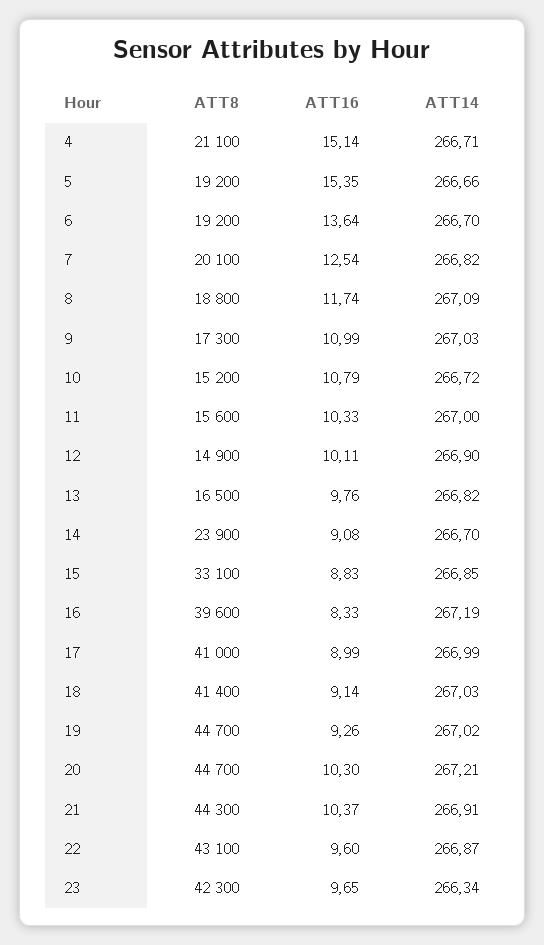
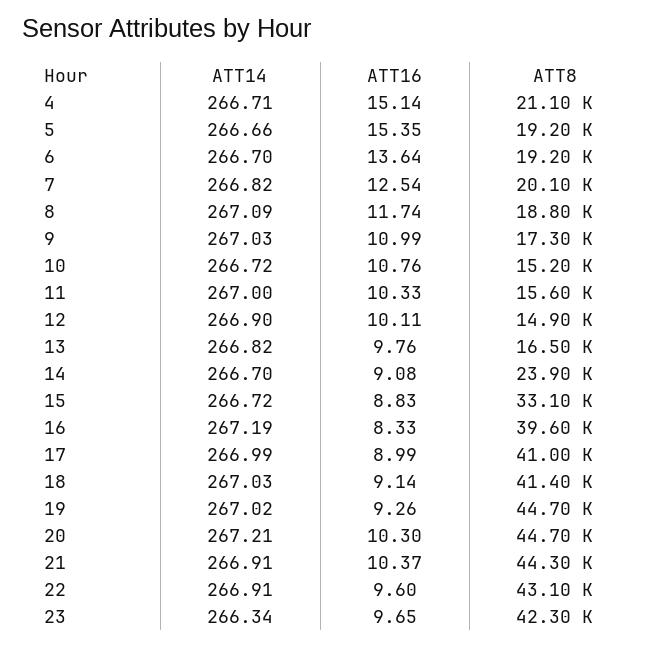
  {
    "ATT8": {
      "4": 21100,
      "5": 19200,
      "6": 19200,
      "7": 20100,
      "8": 18800,
      "9": 17300,
      "10": 15200,
      "11": 15600,
      "12": 14900,
      "13": 16500,
      "14": 23900,
      "15": 33100,
      "16": 39600,
      "17": 41000,
      "18": 41400,
      "19": 44700,
      "20": 44700,
      "21": 44300,
      "22": 43100,
      "23": 42300
    },
    "ATT16": {
      "4": 15.14,
      "5": 15.35,
      "6": 13.64,
      "7": 12.54,
      "8": 11.74,
      "9": 10.99,
-     "10": 10.79,
+     "10": 10.76,
      "11": 10.33,
      "12": 10.11,
      "13": 9.76,
      "14": 9.08,
      "15": 8.83,
      "16": 8.33,
      "17": 8.99,
      "18": 9.14,
      "19": 9.26,
      "20": 10.3,
      "21": 10.37,
      "22": 9.6,
      "23": 9.65
    },
    "ATT14": {
      "4": 266.71,
      "5": 266.66,
      "6": 266.7,
      "7": 266.82,
      "8": 267.09,
      "9": 267.03,
      "10": 266.72,
      "11": 267,
      "12": 266.9,
      "13": 266.82,
      "14": 266.7,
-     "15": 266.85,
+     "15": 266.72,
      "16": 267.19,
      "17": 266.99,
      "18": 267.03,
      "19": 267.02,
      "20": 267.21,
      "21": 266.91,
-     "22": 266.87,
+     "22": 266.91,
      "23": 266.34
    }
  }

